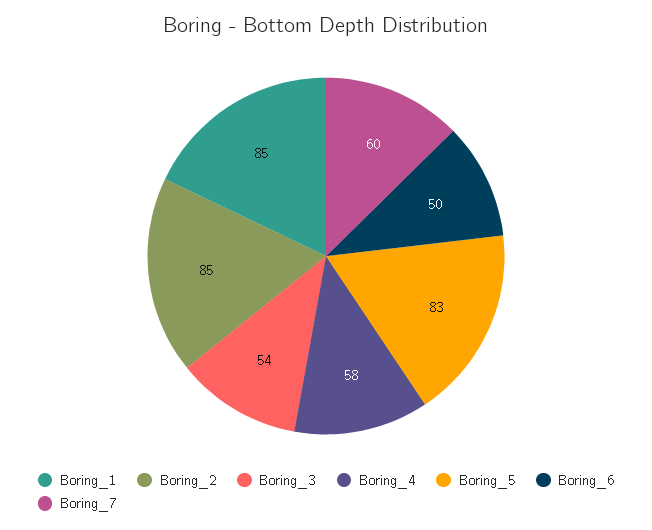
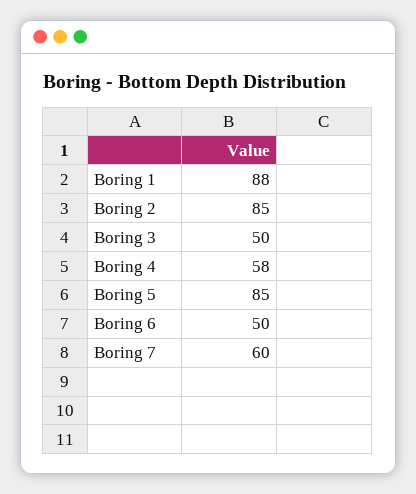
  {
-   "Boring_1": 85,
+   "Boring_1": 88,
    "Boring_2": 85,
-   "Boring_3": 54,
+   "Boring_3": 50,
    "Boring_4": 58,
-   "Boring_5": 83,
+   "Boring_5": 85,
    "Boring_6": 50,
    "Boring_7": 60
  }

